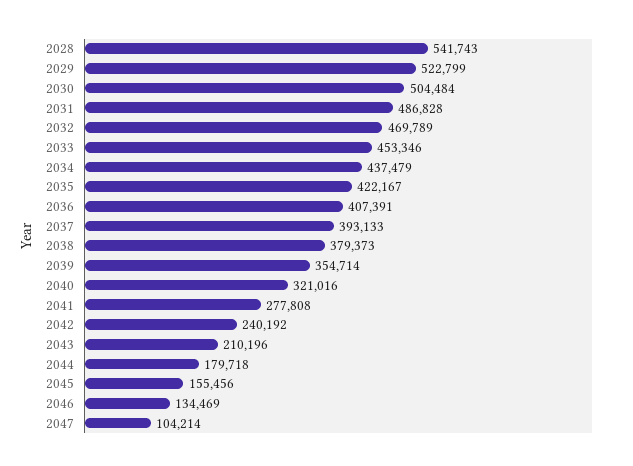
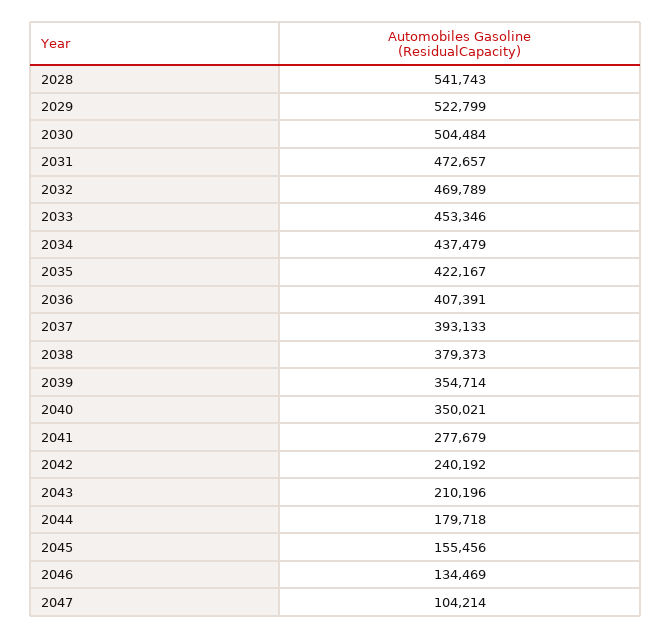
  {
    "2028": 541743,
    "2029": 522799,
    "2030": 504484,
-   "2031": 486828,
+   "2031": 472657,
    "2032": 469789,
    "2033": 453346,
    "2034": 437479,
    "2035": 422167,
    "2036": 407391,
    "2037": 393133,
    "2038": 379373,
    "2039": 354714,
-   "2040": 321016,
+   "2040": 350021,
-   "2041": 277808,
+   "2041": 277679,
    "2042": 240192,
    "2043": 210196,
    "2044": 179718,
    "2045": 155456,
    "2046": 134469,
    "2047": 104214
  }

